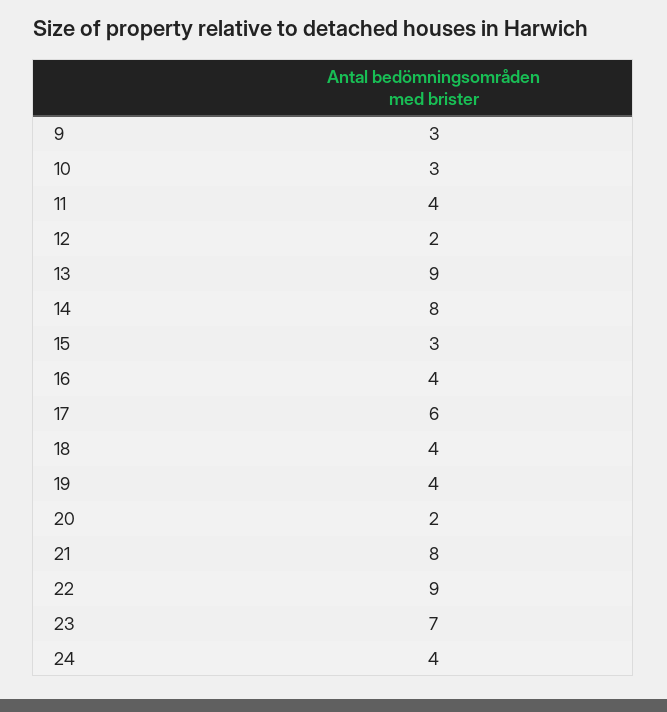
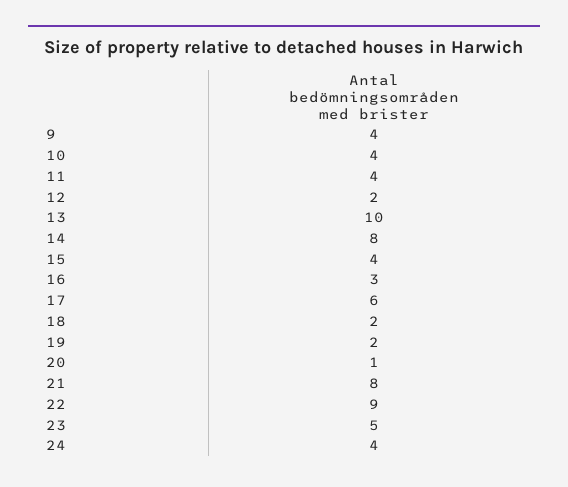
  {
-   "9": 3,
+   "9": 4,
-   "10": 3,
+   "10": 4,
    "11": 4,
    "12": 2,
-   "13": 9,
+   "13": 10,
    "14": 8,
-   "15": 3,
+   "15": 4,
-   "16": 4,
+   "16": 3,
    "17": 6,
-   "18": 4,
+   "18": 2,
-   "19": 4,
+   "19": 2,
-   "20": 2,
+   "20": 1,
    "21": 8,
    "22": 9,
-   "23": 7,
+   "23": 5,
    "24": 4
  }

